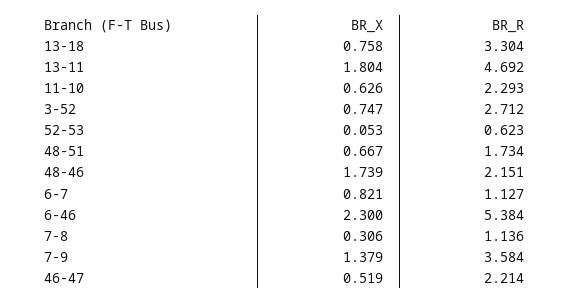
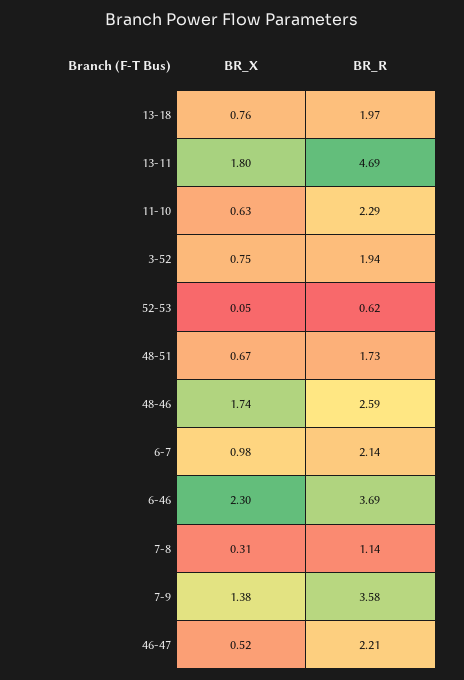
  {
    "BR_X": {
      "13-18": 0.758,
      "13-11": 1.804,
      "11-10": 0.626,
      "3-52": 0.747,
      "52-53": 0.053,
      "48-51": 0.667,
      "48-46": 1.739,
-     "6-7": 0.821,
+     "6-7": 0.98,
      "6-46": 2.3,
      "7-8": 0.306,
      "7-9": 1.379,
      "46-47": 0.519
    },
    "BR_R": {
-     "13-18": 3.304,
+     "13-18": 1.97,
      "13-11": 4.692,
      "11-10": 2.293,
-     "3-52": 2.712,
+     "3-52": 1.94,
      "52-53": 0.623,
      "48-51": 1.734,
-     "48-46": 2.151,
+     "48-46": 2.59,
-     "6-7": 1.127,
+     "6-7": 2.14,
-     "6-46": 5.384,
+     "6-46": 3.69,
      "7-8": 1.136,
      "7-9": 3.584,
      "46-47": 2.214
    }
  }

